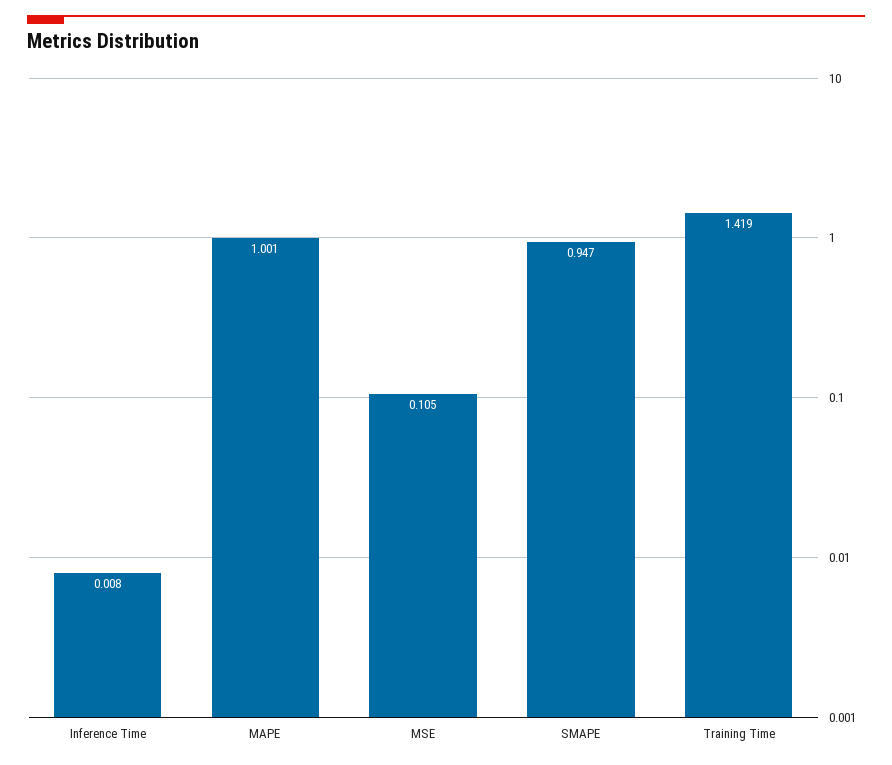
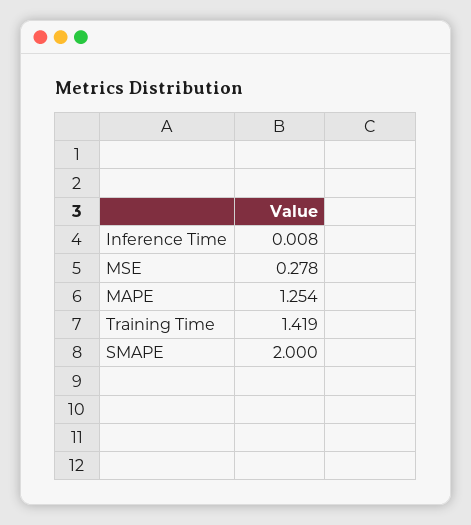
  {
    "Inference Time": 0.008,
-   "MAPE": 1.001,
+   "MAPE": 1.254,
-   "MSE": 0.105,
+   "MSE": 0.278,
-   "SMAPE": 0.947,
+   "SMAPE": 2,
    "Training Time": 1.419
  }

